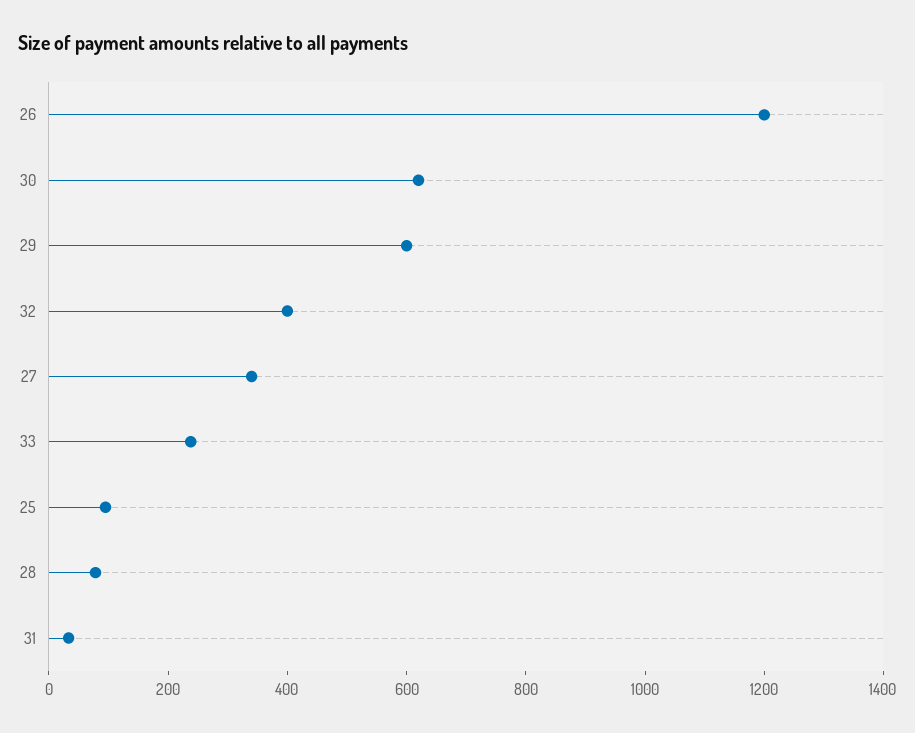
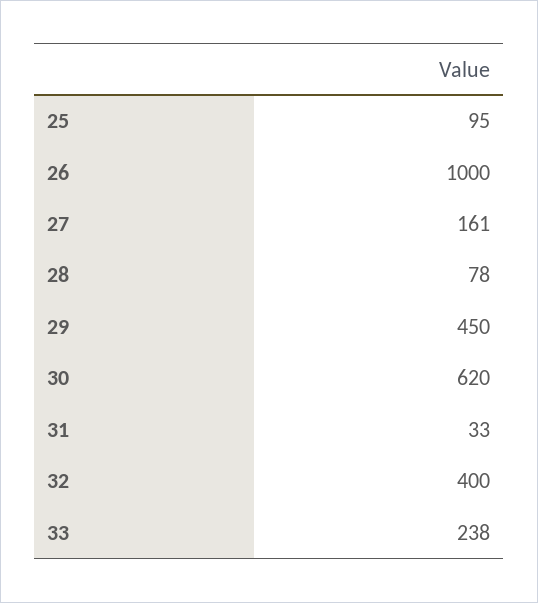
  {
-   "26": 1200,
+   "26": 1000,
    "30": 620,
-   "29": 600,
+   "29": 450,
    "32": 400,
-   "27": 350,
+   "27": 161,
    "33": 238,
    "25": 95,
    "28": 78,
    "31": 33
  }

